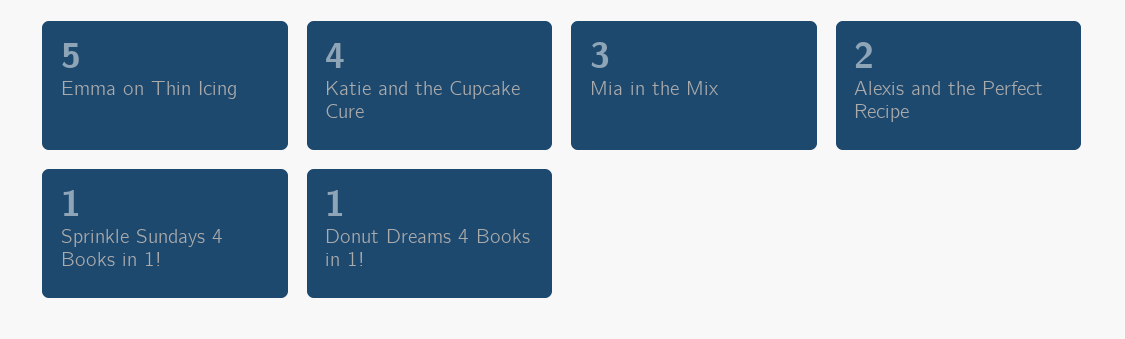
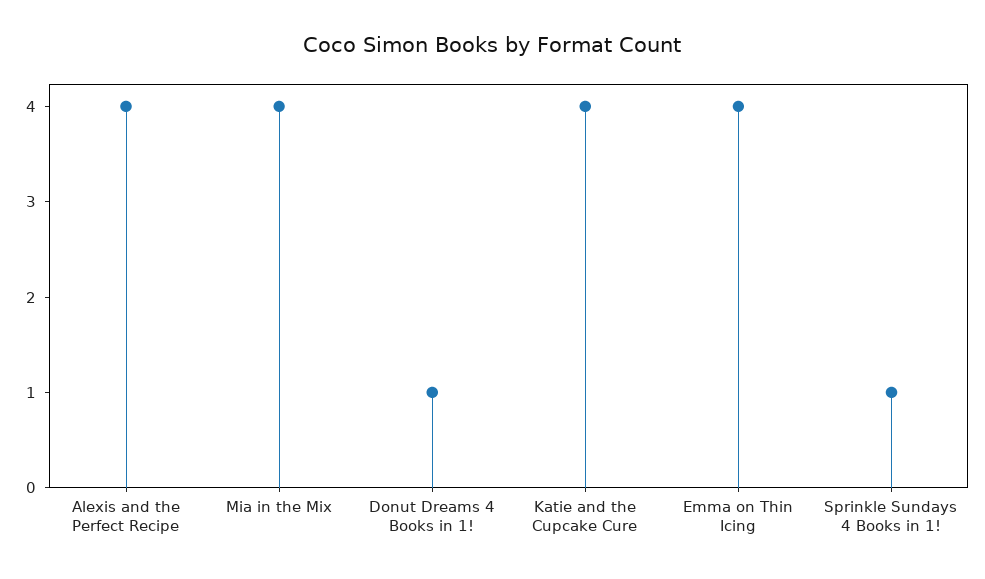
  {
-   "Emma on Thin Icing": 5,
+   "Emma on Thin Icing": 4,
    "Katie and the Cupcake Cure": 4,
-   "Mia in the Mix": 3,
+   "Mia in the Mix": 4,
-   "Alexis and the Perfect Recipe": 2,
+   "Alexis and the Perfect Recipe": 4,
    "Sprinkle Sundays 4 Books in 1!": 1,
    "Donut Dreams 4 Books in 1!": 1
  }

